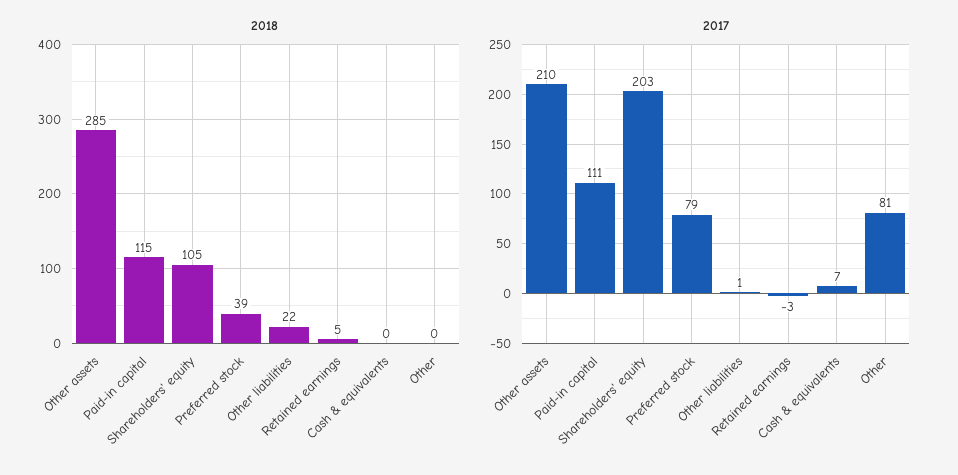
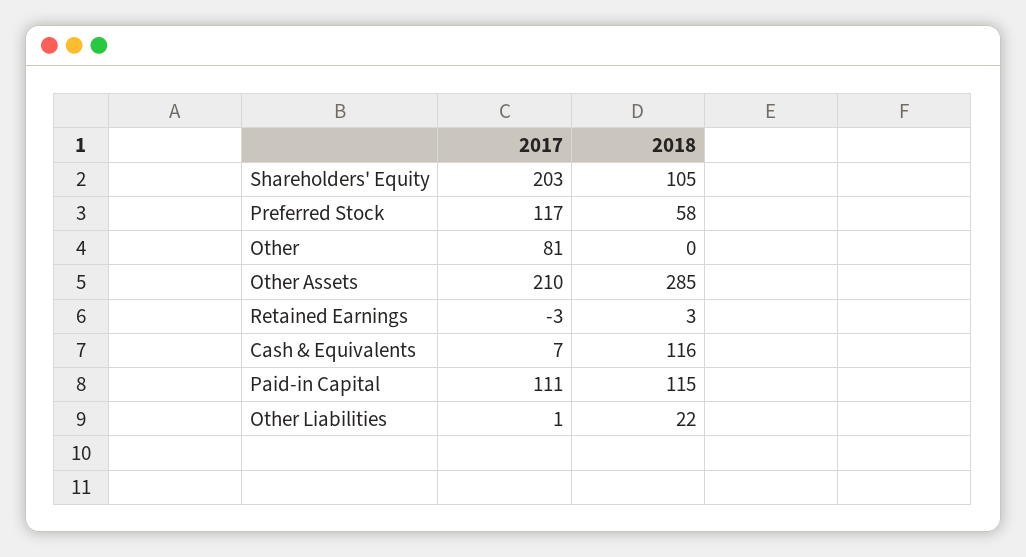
  {
    "2018": {
      "Other assets": 285,
      "Paid-in capital": 115,
      "Shareholders' equity": 105,
-     "Preferred stock": 39,
+     "Preferred stock": 58,
      "Other liabilities": 22,
-     "Retained earnings": 5,
+     "Retained earnings": 3,
-     "Cash & equivalents": 0,
+     "Cash & equivalents": 116,
      "Other": 0
    },
    "2017": {
      "Other assets": 210,
      "Paid-in capital": 111,
      "Shareholders' equity": 203,
-     "Preferred stock": 79,
+     "Preferred stock": 117,
      "Other liabilities": 1,
      "Retained earnings": -3,
      "Cash & equivalents": 7,
      "Other": 81
    }
  }

